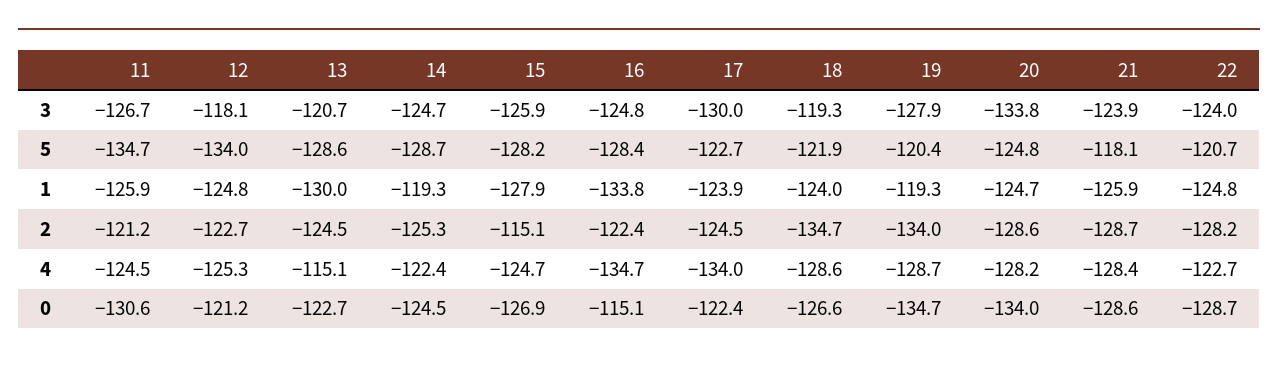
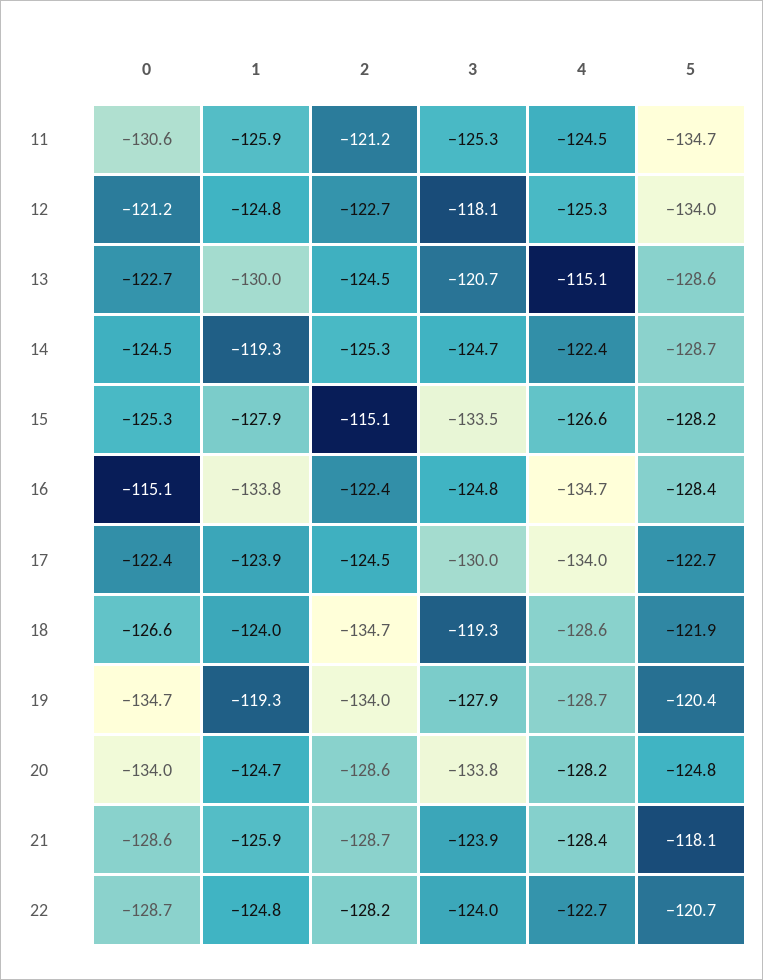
  {
    "11": {
-     "3": -126.7,
+     "3": -125.3,
      "5": -134.7,
      "1": -125.9,
      "2": -121.2,
      "4": -124.5,
      "0": -130.6
    },
    "12": {
      "3": -118.1,
      "5": -134,
      "1": -124.8,
      "2": -122.7,
      "4": -125.3,
      "0": -121.2
    },
    "13": {
      "3": -120.7,
      "5": -128.6,
      "1": -130,
      "2": -124.5,
      "4": -115.1,
      "0": -122.7
    },
    "14": {
      "3": -124.7,
      "5": -128.7,
      "1": -119.3,
      "2": -125.3,
      "4": -122.4,
      "0": -124.5
    },
    "15": {
-     "3": -125.9,
+     "3": -133.5,
      "5": -128.2,
      "1": -127.9,
      "2": -115.1,
-     "4": -124.7,
+     "4": -126.6,
-     "0": -126.9
+     "0": -125.3
    },
    "16": {
      "3": -124.8,
      "5": -128.4,
      "1": -133.8,
      "2": -122.4,
      "4": -134.7,
      "0": -115.1
    },
    "17": {
      "3": -130,
      "5": -122.7,
      "1": -123.9,
      "2": -124.5,
      "4": -134,
      "0": -122.4
    },
    "18": {
      "3": -119.3,
      "5": -121.9,
      "1": -124,
      "2": -134.7,
      "4": -128.6,
      "0": -126.6
    },
    "19": {
      "3": -127.9,
      "5": -120.4,
      "1": -119.3,
      "2": -134,
      "4": -128.7,
      "0": -134.7
    },
    "20": {
      "3": -133.8,
      "5": -124.8,
      "1": -124.7,
      "2": -128.6,
      "4": -128.2,
      "0": -134
    },
    "21": {
      "3": -123.9,
      "5": -118.1,
      "1": -125.9,
      "2": -128.7,
      "4": -128.4,
      "0": -128.6
    },
    "22": {
      "3": -124,
      "5": -120.7,
      "1": -124.8,
      "2": -128.2,
      "4": -122.7,
      "0": -128.7
    }
  }

